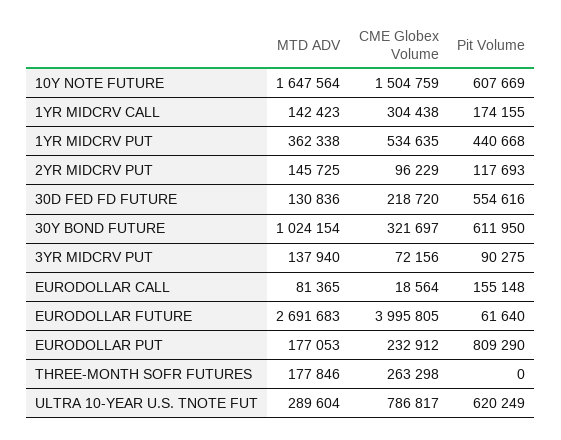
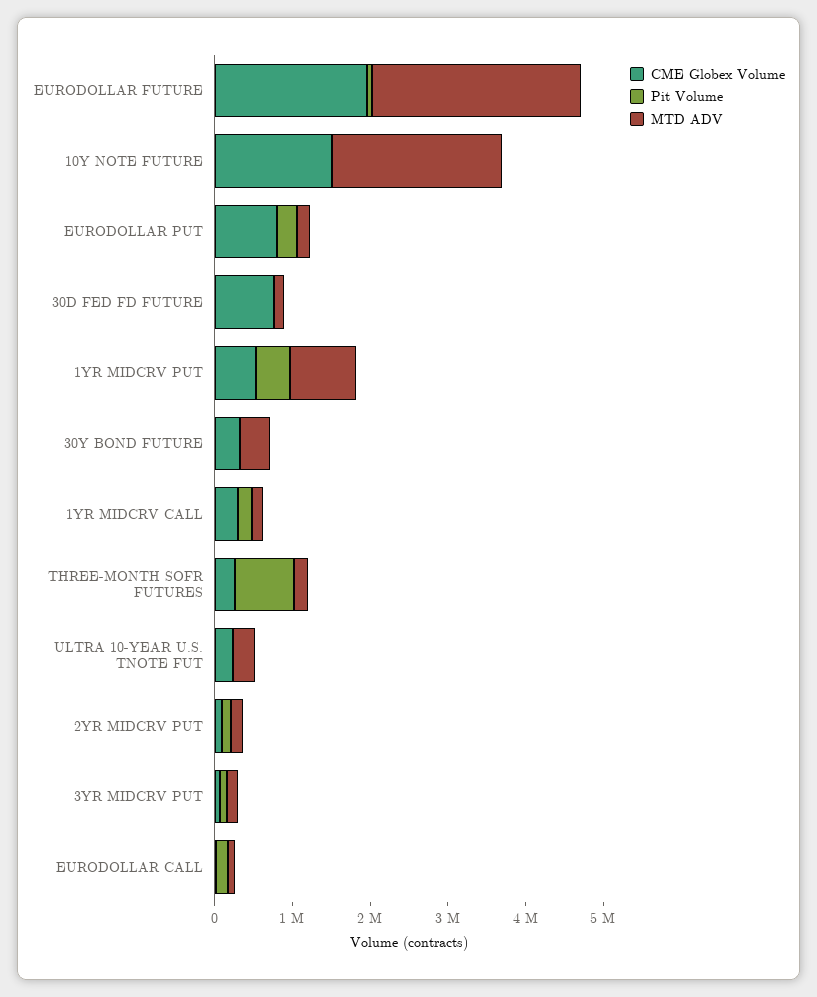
  {
    "MTD ADV": {
-     "10Y NOTE FUTURE": 1647564,
+     "10Y NOTE FUTURE": 2200000,
      "1YR MIDCRV CALL": 142423,
-     "1YR MIDCRV PUT": 362338,
+     "1YR MIDCRV PUT": 800000,
      "2YR MIDCRV PUT": 145725,
      "30D FED FD FUTURE": 130836,
-     "30Y BOND FUTURE": 1024154,
+     "30Y BOND FUTURE": 400000,
      "3YR MIDCRV PUT": 137940,
      "EURODOLLAR CALL": 81365,
      "EURODOLLAR FUTURE": 2691683,
      "EURODOLLAR PUT": 177053,
      "THREE-MONTH SOFR FUTURES": 177846,
      "ULTRA 10-YEAR U.S. TNOTE FUT": 289604
    },
    "CME Globex Volume": {
      "10Y NOTE FUTURE": 1504759,
      "1YR MIDCRV CALL": 304438,
      "1YR MIDCRV PUT": 534635,
      "2YR MIDCRV PUT": 96229,
-     "30D FED FD FUTURE": 218720,
+     "30D FED FD FUTURE": 800000,
      "30Y BOND FUTURE": 321697,
      "3YR MIDCRV PUT": 72156,
      "EURODOLLAR CALL": 18564,
-     "EURODOLLAR FUTURE": 3995805,
+     "EURODOLLAR FUTURE": 2000000,
-     "EURODOLLAR PUT": 232912,
+     "EURODOLLAR PUT": 800000,
      "THREE-MONTH SOFR FUTURES": 263298,
-     "ULTRA 10-YEAR U.S. TNOTE FUT": 786817
+     "ULTRA 10-YEAR U.S. TNOTE FUT": 200000
    },
    "Pit Volume": {
-     "10Y NOTE FUTURE": 607669,
+     "10Y NOTE FUTURE": 0,
      "1YR MIDCRV CALL": 174155,
      "1YR MIDCRV PUT": 440668,
      "2YR MIDCRV PUT": 117693,
-     "30D FED FD FUTURE": 554616,
+     "30D FED FD FUTURE": 0,
-     "30Y BOND FUTURE": 611950,
+     "30Y BOND FUTURE": 0,
      "3YR MIDCRV PUT": 90275,
      "EURODOLLAR CALL": 155148,
      "EURODOLLAR FUTURE": 61640,
-     "EURODOLLAR PUT": 809290,
+     "EURODOLLAR PUT": 200000,
-     "THREE-MONTH SOFR FUTURES": 0,
+     "THREE-MONTH SOFR FUTURES": 800000,
-     "ULTRA 10-YEAR U.S. TNOTE FUT": 620249
+     "ULTRA 10-YEAR U.S. TNOTE FUT": 0
    }
  }

